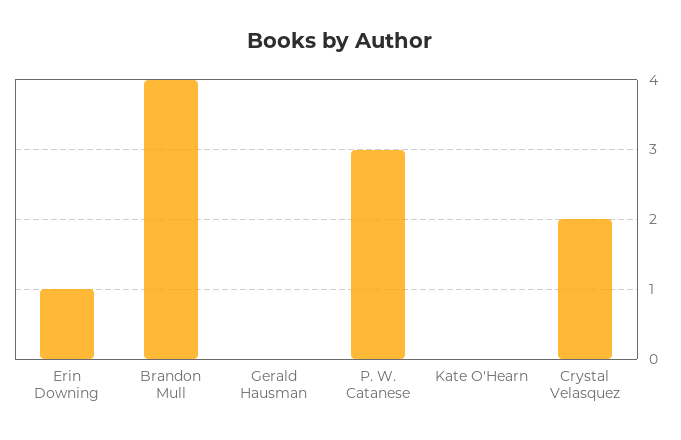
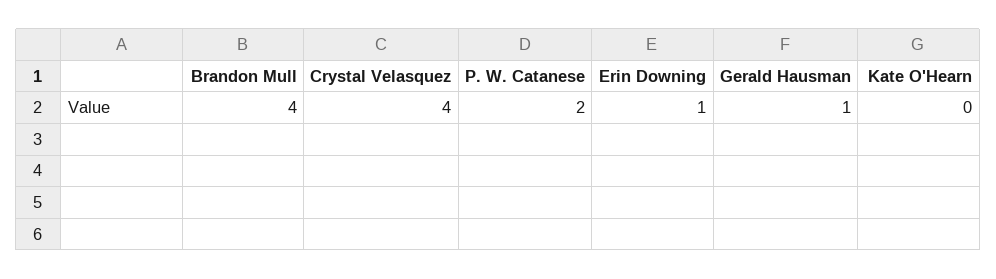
  {
    "Erin Downing": 1,
    "Brandon Mull": 4,
-   "Gerald Hausman": 0,
+   "Gerald Hausman": 1,
-   "P. W. Catanese": 3,
+   "P. W. Catanese": 2,
    "Kate O'Hearn": 0,
-   "Crystal Velasquez": 2
+   "Crystal Velasquez": 4
  }

